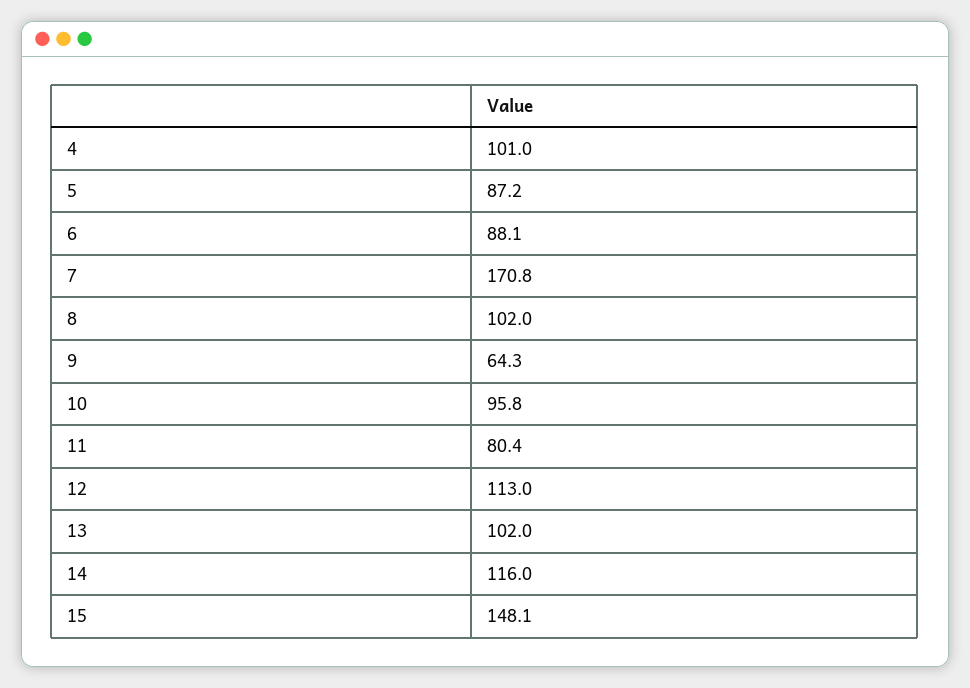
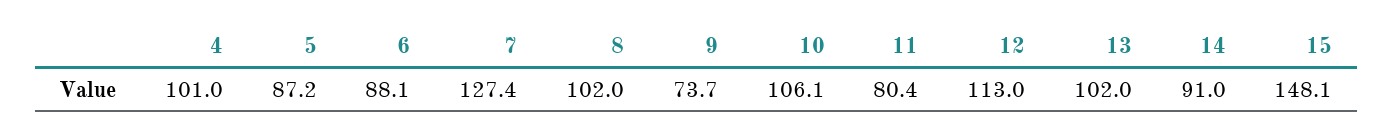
  {
    "4": 101,
    "5": 87.2,
    "6": 88.1,
-   "7": 170.8,
+   "7": 127.4,
    "8": 102,
-   "9": 64.3,
+   "9": 73.7,
-   "10": 95.8,
+   "10": 106.1,
    "11": 80.4,
    "12": 113,
    "13": 102,
-   "14": 116,
+   "14": 91,
    "15": 148.1
  }

